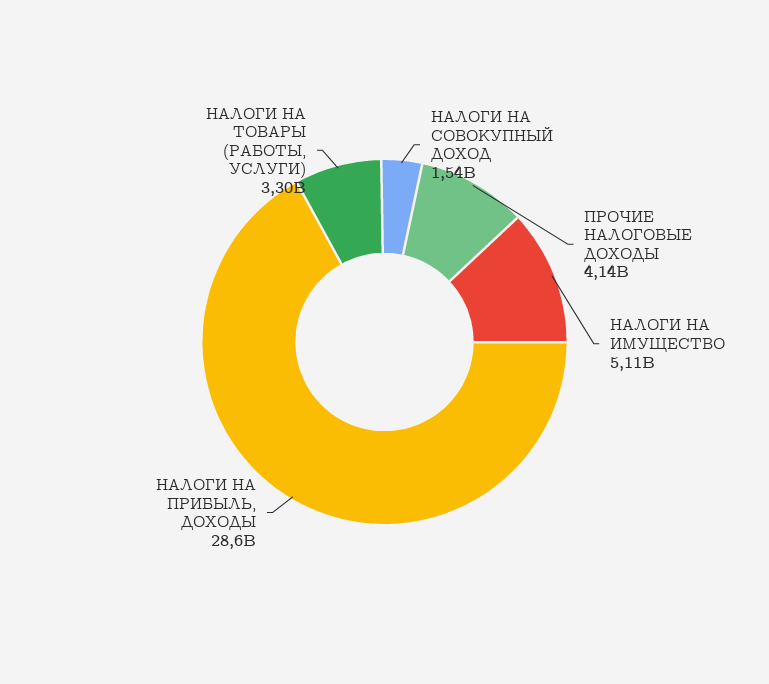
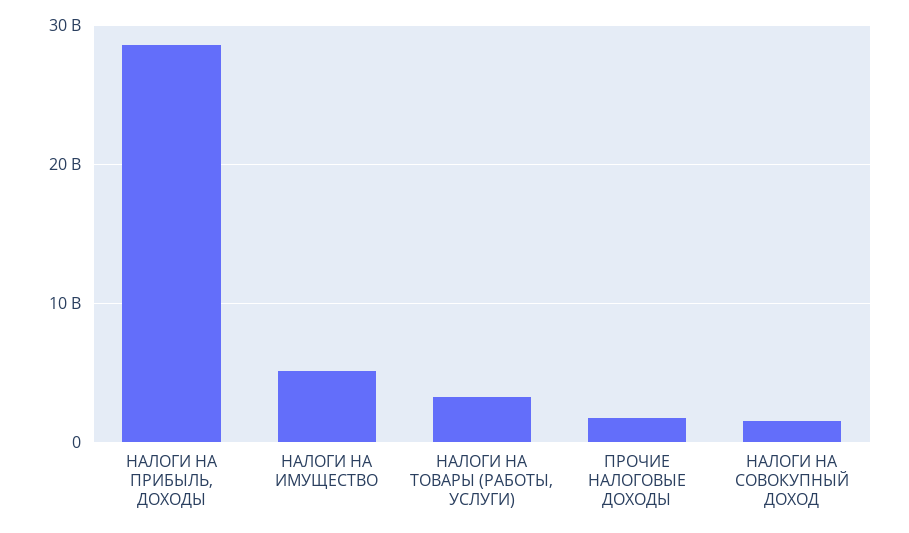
  {
    "НАЛОГИ НА СОВОКУПНЫЙ ДОХОД": 1540000000,
-   "ПРОЧИЕ НАЛОГОВЫЕ ДОХОДЫ": 4140000000,
+   "ПРОЧИЕ НАЛОГОВЫЕ ДОХОДЫ": 2000000000,
    "НАЛОГИ НА ИМУЩЕСТВО": 5110000000,
    "НАЛОГИ НА ПРИБЫЛЬ, ДОХОДЫ": 28600000000,
    "НАЛОГИ НА ТОВАРЫ (РАБОТЫ, УСЛУГИ)": 3300000000
  }

